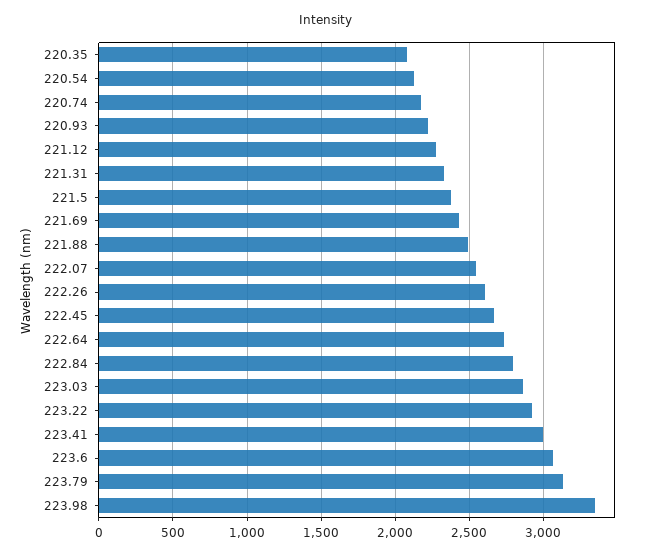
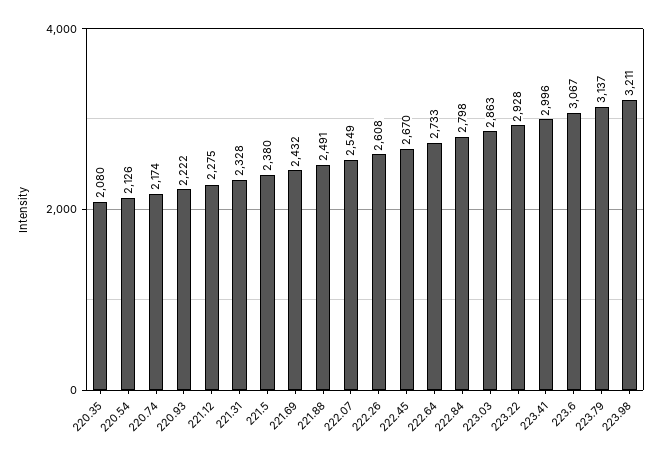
  {
    "220.35": 2080,
    "220.54": 2126,
    "220.74": 2174,
    "220.93": 2222,
    "221.12": 2275,
    "221.31": 2328,
    "221.5": 2380,
    "221.69": 2432,
    "221.88": 2491,
    "222.07": 2549,
    "222.26": 2608,
    "222.45": 2670,
    "222.64": 2733,
    "222.84": 2798,
    "223.03": 2863,
    "223.22": 2928,
    "223.41": 2996,
    "223.6": 3067,
    "223.79": 3137,
-   "223.98": 3350
+   "223.98": 3211
  }

